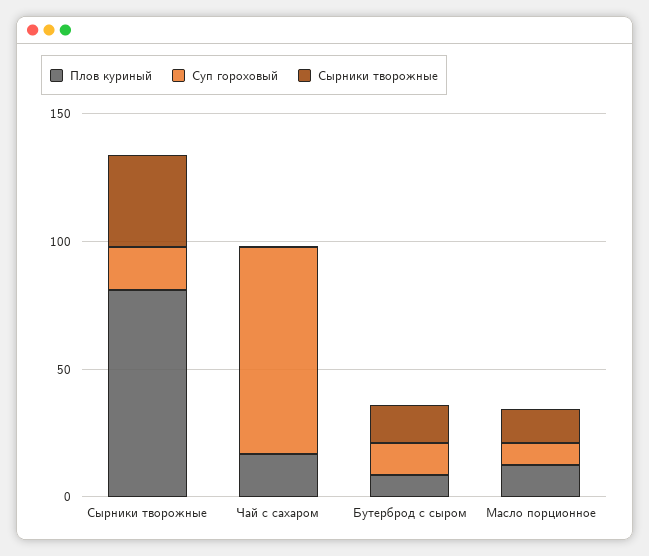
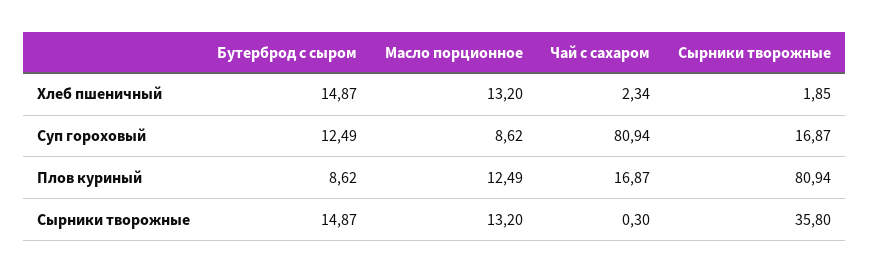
  {
    "Плов куриный": {
      "Сырники творожные": 80.94,
      "Чай с сахаром": 16.87,
      "Бутерброд с сыром": 8.62,
      "Масло порционное": 12.49
    },
    "Суп гороховый": {
      "Сырники творожные": 16.87,
      "Чай с сахаром": 80.94,
      "Бутерброд с сыром": 12.49,
      "Масло порционное": 8.62
    },
    "Сырники творожные": {
      "Сырники творожные": 35.8,
      "Чай с сахаром": 0.3,
      "Бутерброд с сыром": 14.87,
      "Масло порционное": 13.2
-   }
+   },
+   "Хлеб пшеничный": {
+     "Бутерброд с сыром": 14.87,
+     "Масло порционное": 13.2,
+     "Чай с сахаром": 2.34,
+     "Сырники творожные": 1.85
+   }
  }

